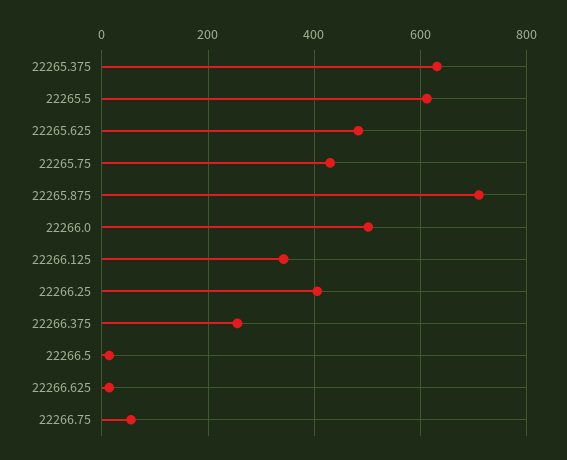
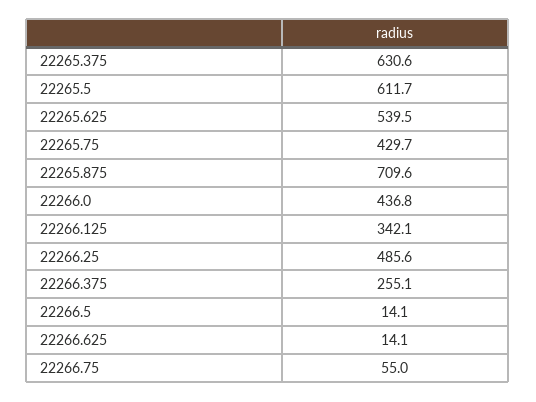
  {
    "22265.375": 630.6,
    "22265.5": 611.7,
-   "22265.625": 480,
+   "22265.625": 539.5,
    "22265.75": 429.7,
    "22265.875": 709.6,
-   "22266.0": 500,
+   "22266.0": 436.8,
    "22266.125": 342.1,
-   "22266.25": 400,
+   "22266.25": 485.6,
    "22266.375": 255.1,
    "22266.5": 14.1,
    "22266.625": 14.1,
    "22266.75": 55
  }

